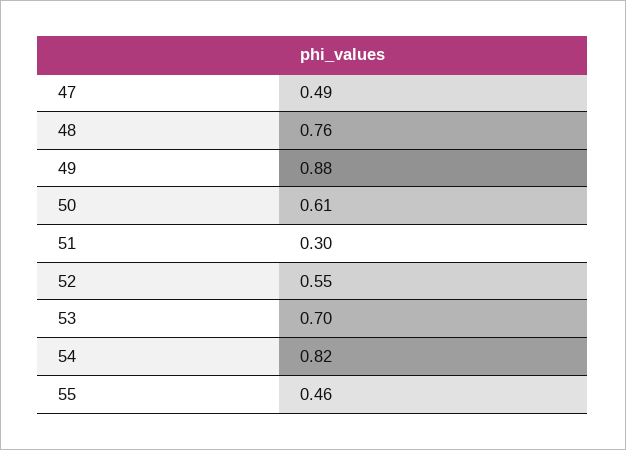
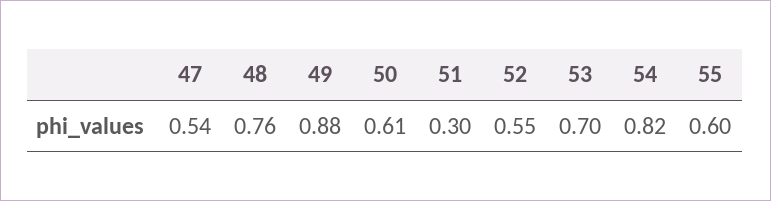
  {
-   "47": 0.49,
+   "47": 0.54,
    "48": 0.76,
    "49": 0.88,
    "50": 0.61,
    "51": 0.3,
    "52": 0.55,
    "53": 0.7,
    "54": 0.82,
-   "55": 0.46
+   "55": 0.6
  }

